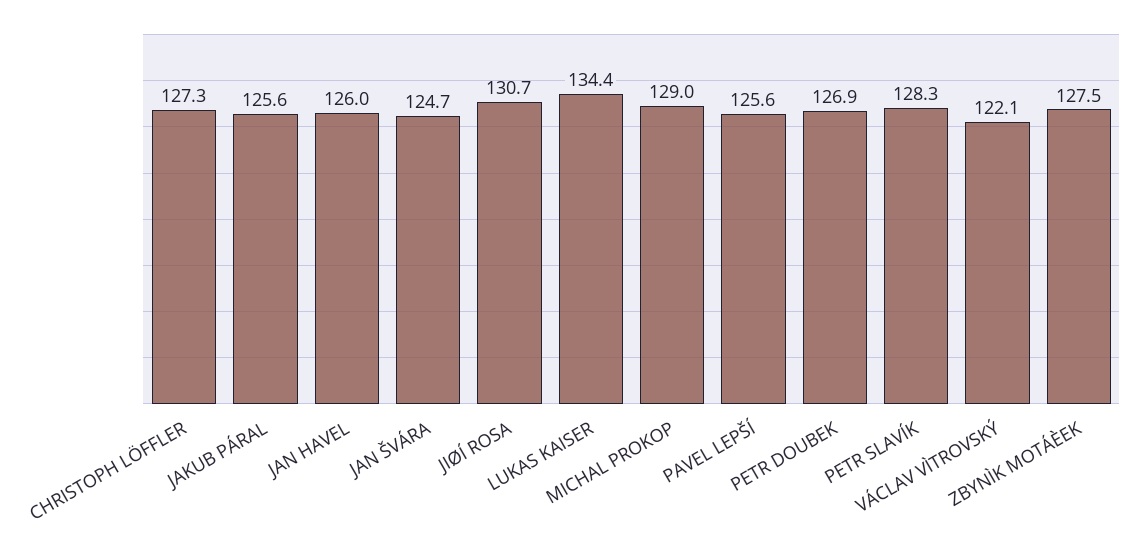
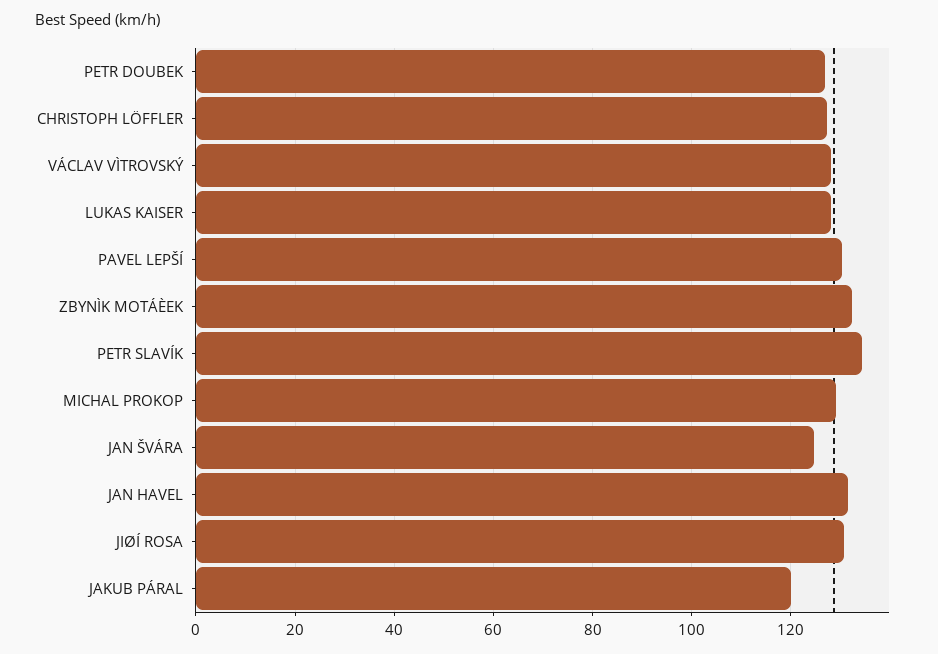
  {
    "CHRISTOPH LÖFFLER": 127.3,
-   "JAKUB PÁRAL": 125.6,
+   "JAKUB PÁRAL": 120,
-   "JAN HAVEL": 126,
+   "JAN HAVEL": 132,
    "JAN ŠVÁRA": 124.7,
    "JIØÍ ROSA": 130.7,
-   "LUKAS KAISER": 134.4,
+   "LUKAS KAISER": 128,
    "MICHAL PROKOP": 129,
-   "PAVEL LEPŠÍ": 125.6,
+   "PAVEL LEPŠÍ": 130,
    "PETR DOUBEK": 126.9,
-   "PETR SLAVÍK": 128.3,
+   "PETR SLAVÍK": 134,
-   "VÁCLAV VÌTROVSKÝ": 122.1,
+   "VÁCLAV VÌTROVSKÝ": 128,
-   "ZBYNÌK MOTÁÈEK": 127.5
+   "ZBYNÌK MOTÁÈEK": 132
  }

